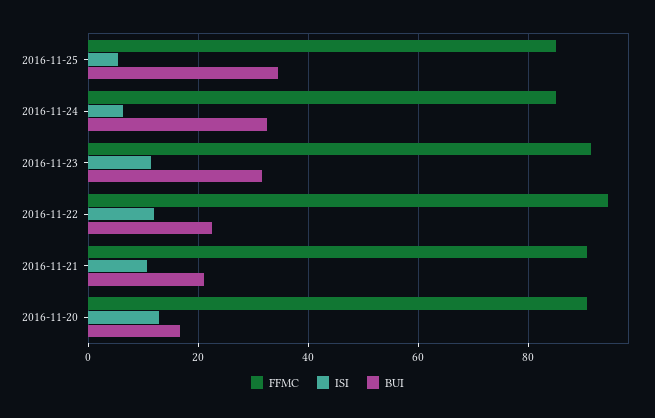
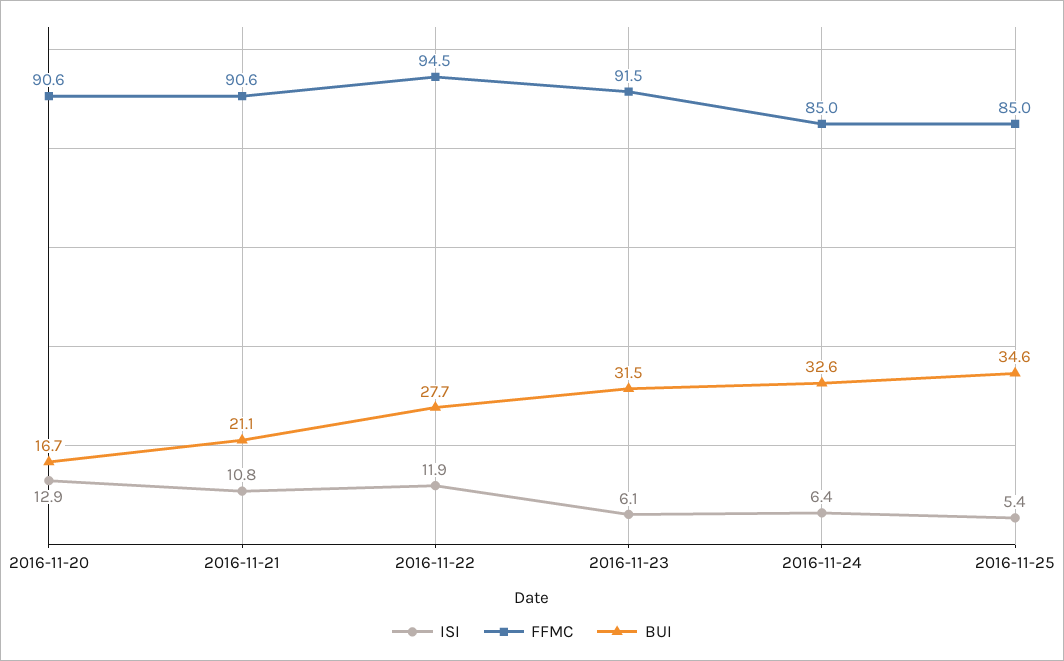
  {
    "FFMC": {
      "2016-11-25": 85,
      "2016-11-24": 85,
      "2016-11-23": 91.5,
      "2016-11-22": 94.5,
      "2016-11-21": 90.6,
      "2016-11-20": 90.6
    },
    "ISI": {
      "2016-11-25": 5.4,
      "2016-11-24": 6.4,
-     "2016-11-23": 12,
+     "2016-11-23": 6.1,
      "2016-11-22": 11.9,
      "2016-11-21": 10.8,
      "2016-11-20": 12.9
    },
    "BUI": {
      "2016-11-25": 34.6,
      "2016-11-24": 32.6,
      "2016-11-23": 31.5,
-     "2016-11-22": 22,
+     "2016-11-22": 27.7,
      "2016-11-21": 21.1,
      "2016-11-20": 16.7
    }
  }

